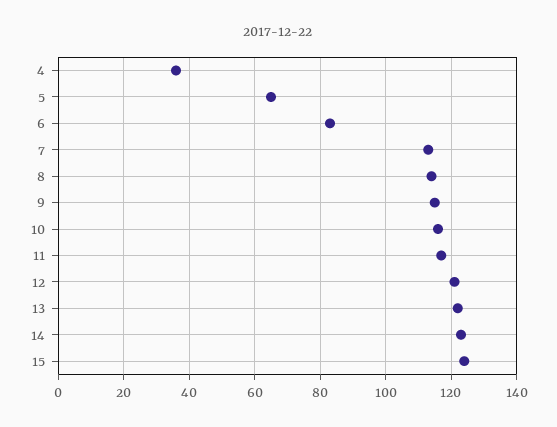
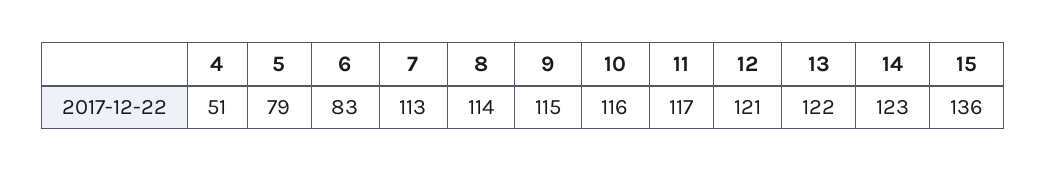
  {
-   "4": 35,
+   "4": 51,
-   "5": 65,
+   "5": 79,
    "6": 83,
    "7": 113,
    "8": 114,
    "9": 115,
    "10": 116,
    "11": 117,
    "12": 121,
    "13": 122,
    "14": 123,
-   "15": 125
+   "15": 136
  }

